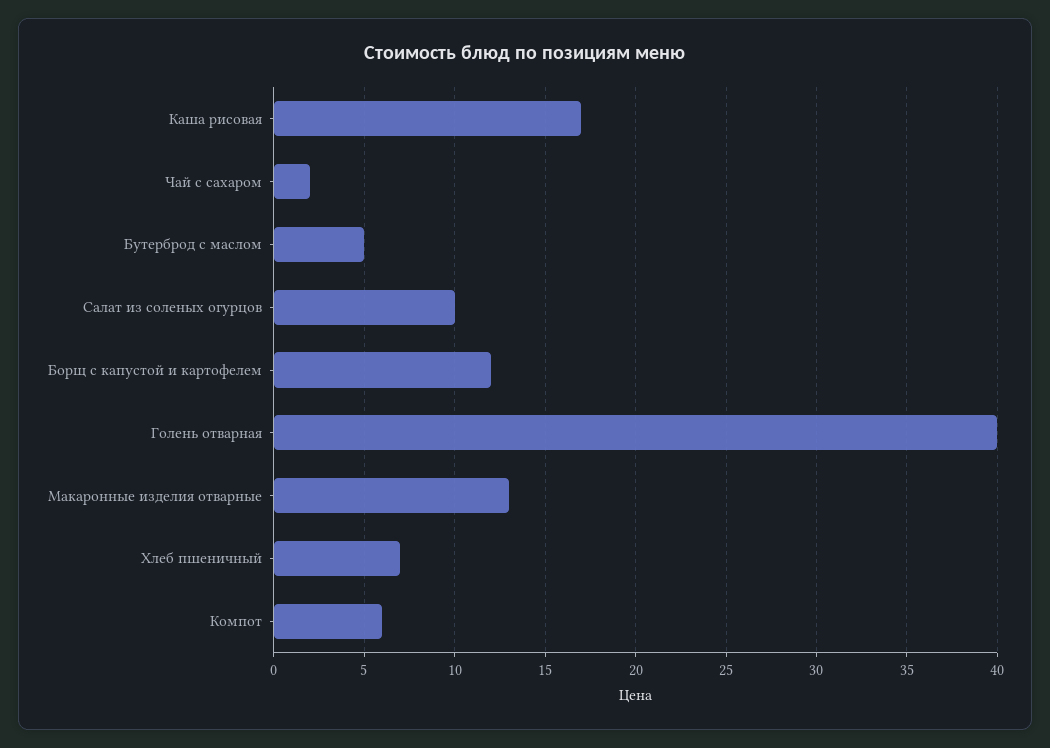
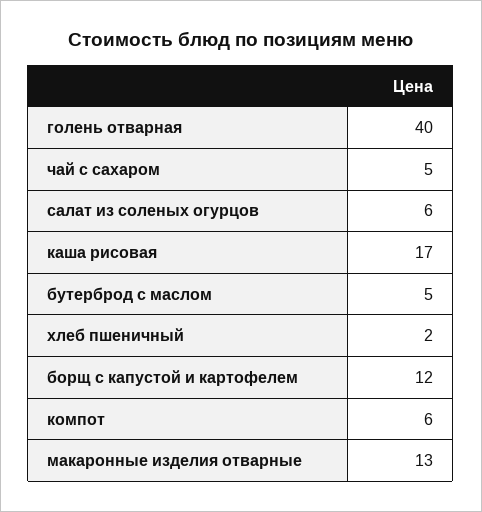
  {
    "Каша рисовая": 17,
-   "Чай с сахаром": 2,
+   "Чай с сахаром": 5,
    "Бутерброд с маслом": 5,
-   "Салат из соленых огурцов": 10,
+   "Салат из соленых огурцов": 6,
    "Борщ с капустой и картофелем": 12,
    "Голень отварная": 40,
    "Макаронные изделия отварные": 13,
-   "Хлеб пшеничный": 7,
+   "Хлеб пшеничный": 2,
    "Компот": 6
  }

